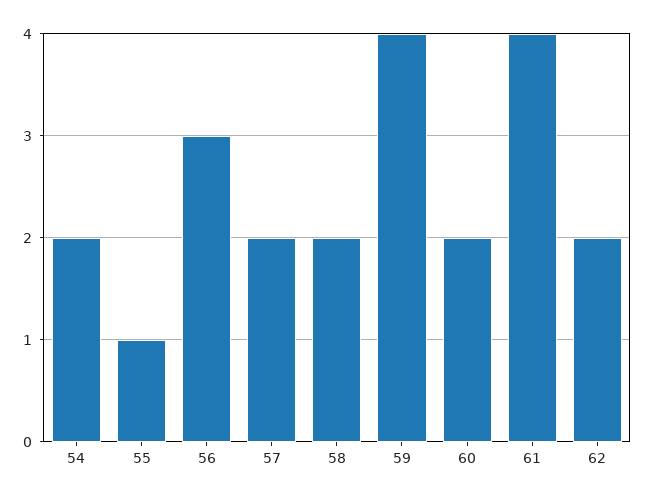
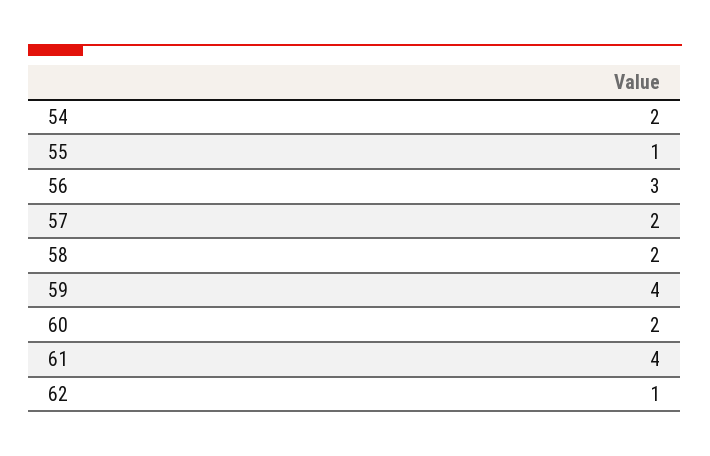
  {
    "54": 2,
    "55": 1,
    "56": 3,
    "57": 2,
    "58": 2,
    "59": 4,
    "60": 2,
    "61": 4,
-   "62": 2
+   "62": 1
  }

